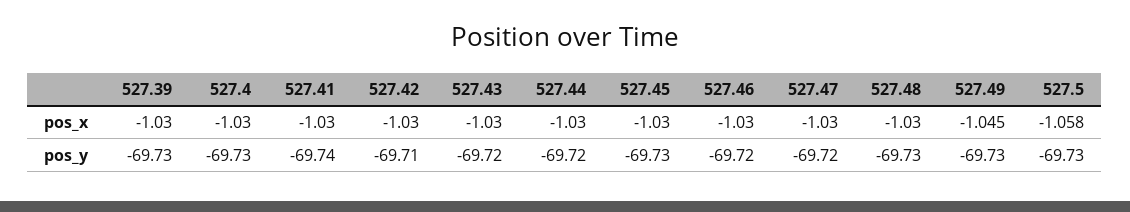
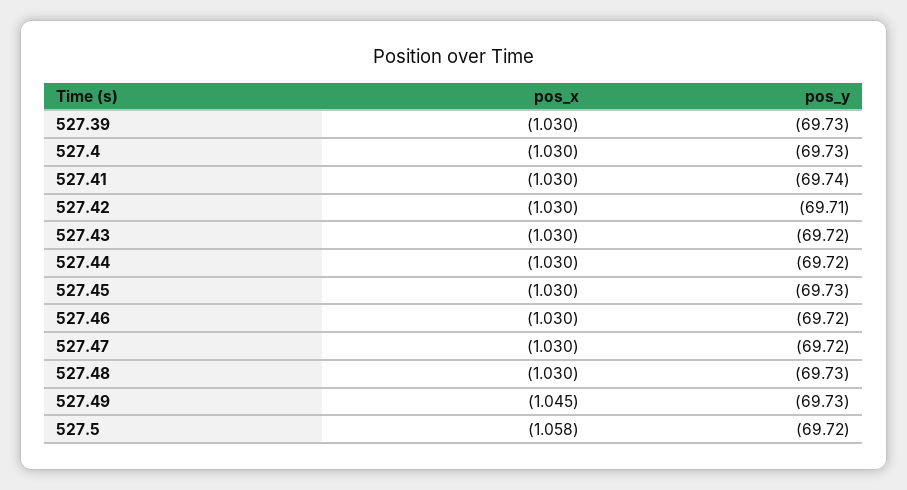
  {
    "527.39": {
      "pos_x": -1.03,
      "pos_y": -69.73
    },
    "527.4": {
      "pos_x": -1.03,
      "pos_y": -69.73
    },
    "527.41": {
      "pos_x": -1.03,
      "pos_y": -69.74
    },
    "527.42": {
      "pos_x": -1.03,
      "pos_y": -69.71
    },
    "527.43": {
      "pos_x": -1.03,
      "pos_y": -69.72
    },
    "527.44": {
      "pos_x": -1.03,
      "pos_y": -69.72
    },
    "527.45": {
      "pos_x": -1.03,
      "pos_y": -69.73
    },
    "527.46": {
      "pos_x": -1.03,
      "pos_y": -69.72
    },
    "527.47": {
      "pos_x": -1.03,
      "pos_y": -69.72
    },
    "527.48": {
      "pos_x": -1.03,
      "pos_y": -69.73
    },
    "527.49": {
      "pos_x": -1.045,
      "pos_y": -69.73
    },
    "527.5": {
      "pos_x": -1.058,
-     "pos_y": -69.73
+     "pos_y": -69.72
    }
  }

